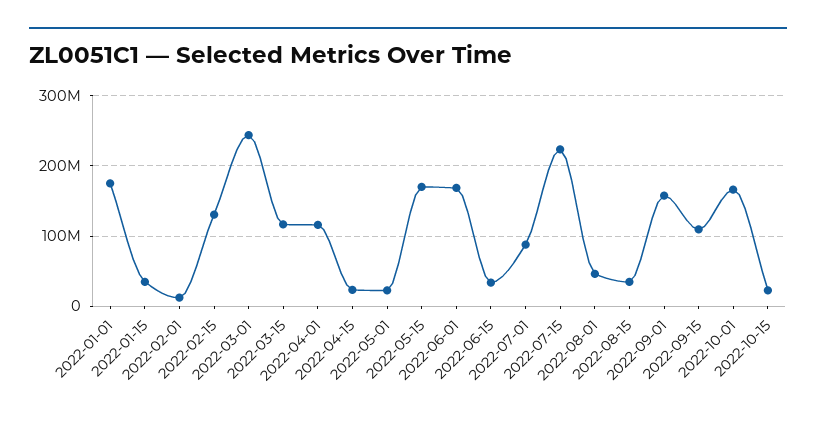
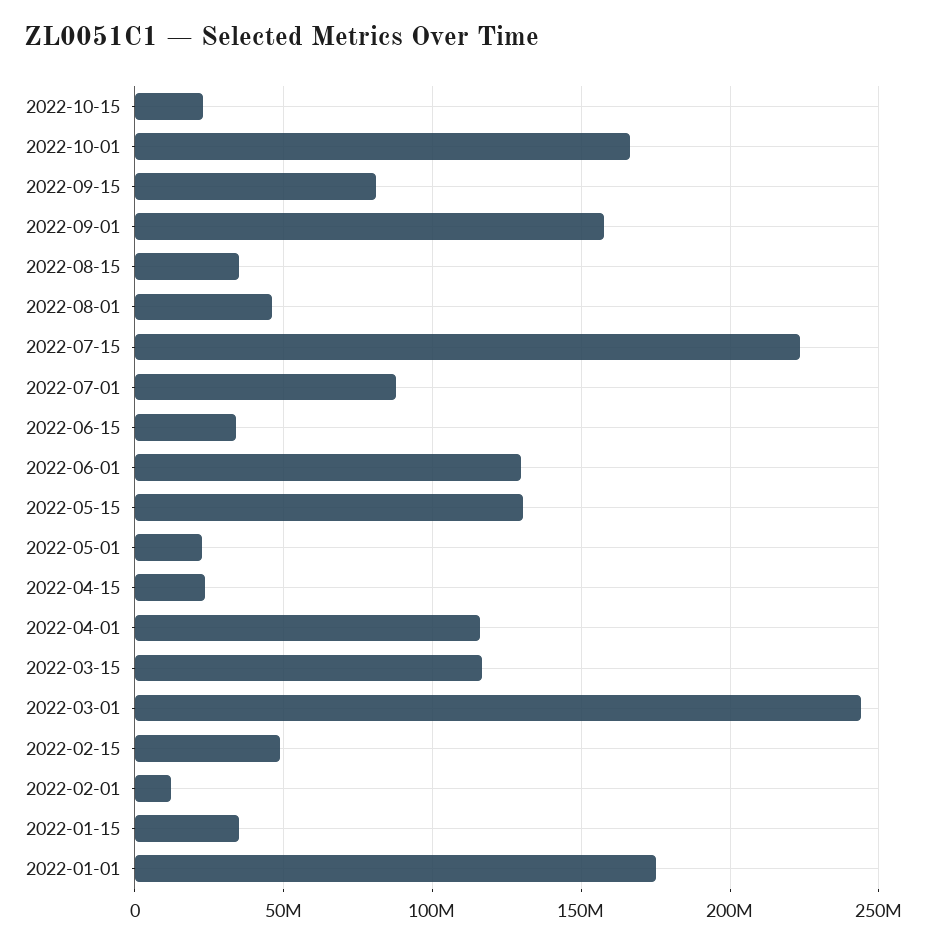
  {
    "2022-01-01": 175000000,
    "2022-01-15": 35000000,
    "2022-02-01": 10000000,
-   "2022-02-15": 130000000,
+   "2022-02-15": 50000000,
    "2022-03-01": 245000000,
    "2022-03-15": 115000000,
    "2022-04-01": 115000000,
    "2022-04-15": 25000000,
    "2022-05-01": 25000000,
-   "2022-05-15": 170000000,
+   "2022-05-15": 130000000,
-   "2022-06-01": 170000000,
+   "2022-06-01": 130000000,
    "2022-06-15": 35000000,
    "2022-07-01": 90000000,
    "2022-07-15": 225000000,
    "2022-08-01": 45000000,
    "2022-08-15": 35000000,
    "2022-09-01": 160000000,
-   "2022-09-15": 110000000,
+   "2022-09-15": 80000000,
    "2022-10-01": 165000000,
    "2022-10-15": 25000000
  }

